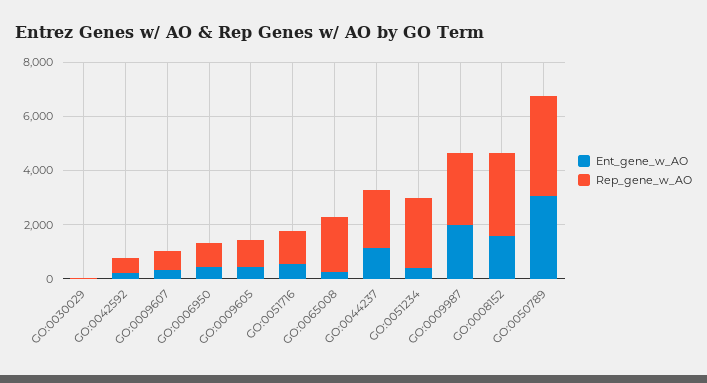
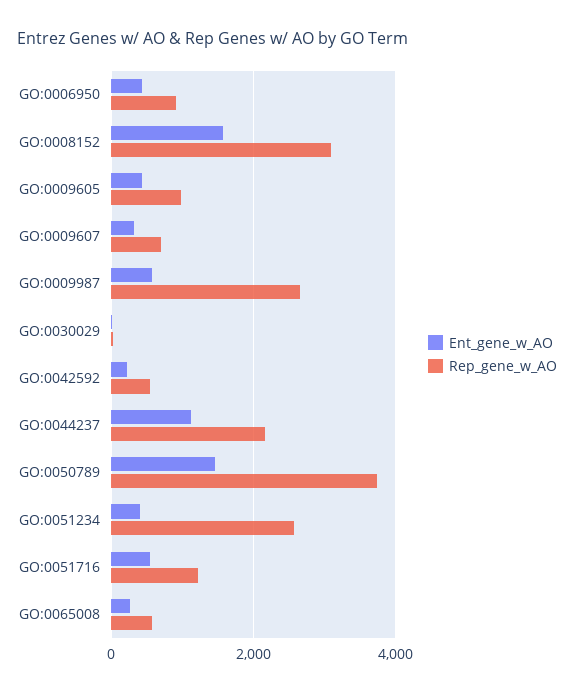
  {
    "Ent_gene_w_AO": {
      "GO:0030029": 0,
      "GO:0042592": 200,
      "GO:0009607": 400,
      "GO:0006950": 400,
      "GO:0009605": 400,
      "GO:0051716": 600,
      "GO:0065008": 200,
      "GO:0044237": 1200,
      "GO:0051234": 400,
-     "GO:0009987": 2000,
+     "GO:0009987": 600,
      "GO:0008152": 1600,
-     "GO:0050789": 3000
+     "GO:0050789": 1400
    },
    "Rep_gene_w_AO": {
      "GO:0030029": 0,
      "GO:0042592": 600,
      "GO:0009607": 600,
      "GO:0006950": 1000,
      "GO:0009605": 1000,
      "GO:0051716": 1200,
-     "GO:0065008": 2000,
+     "GO:0065008": 600,
      "GO:0044237": 2200,
      "GO:0051234": 2600,
      "GO:0009987": 2600,
      "GO:0008152": 3000,
      "GO:0050789": 3800
    }
  }

